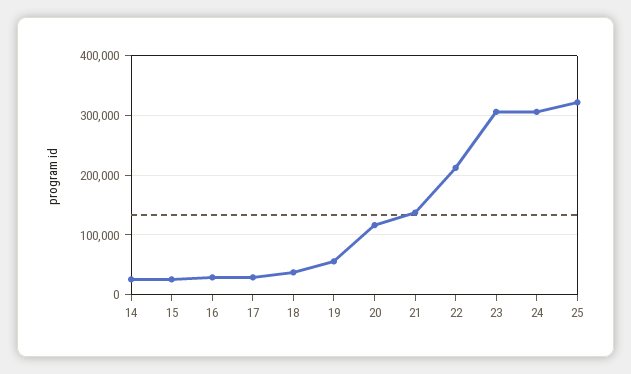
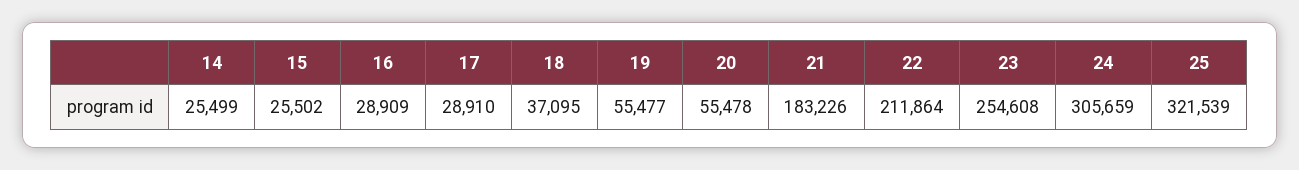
  {
    "14": 25499,
    "15": 25502,
    "16": 28909,
    "17": 28910,
    "18": 37095,
    "19": 55477,
-   "20": 120000,
+   "20": 55478,
-   "21": 140000,
+   "21": 183226,
    "22": 211864,
-   "23": 300000,
+   "23": 254608,
    "24": 305659,
    "25": 321539
  }

